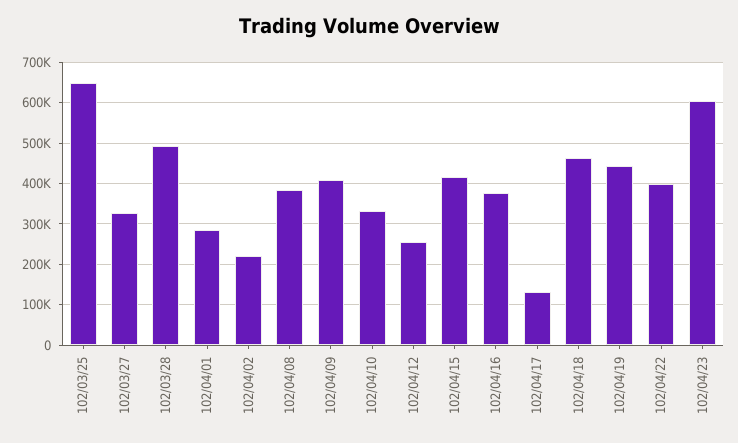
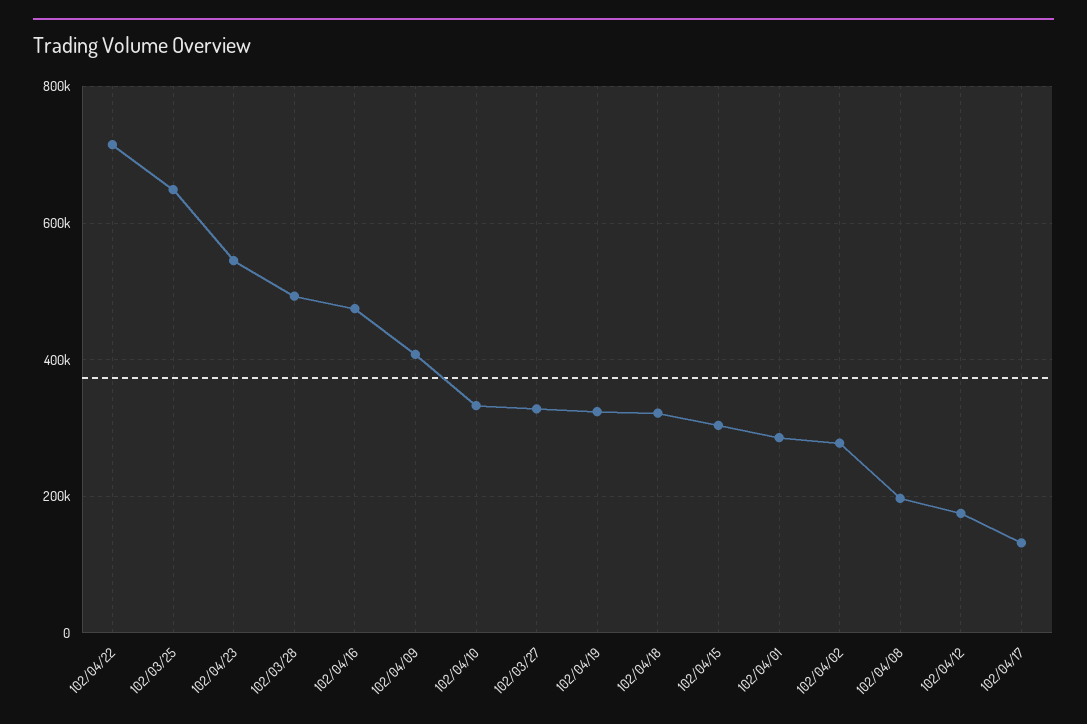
  {
    "102/03/25": 640000,
    "102/03/27": 320000,
    "102/03/28": 500000,
    "102/04/01": 280000,
-   "102/04/02": 220000,
+   "102/04/02": 280000,
-   "102/04/08": 380000,
+   "102/04/08": 200000,
    "102/04/09": 400000,
    "102/04/10": 340000,
-   "102/04/12": 260000,
+   "102/04/12": 180000,
-   "102/04/15": 420000,
+   "102/04/15": 300000,
-   "102/04/16": 380000,
+   "102/04/16": 480000,
    "102/04/17": 140000,
-   "102/04/18": 460000,
+   "102/04/18": 320000,
-   "102/04/19": 440000,
+   "102/04/19": 320000,
-   "102/04/22": 400000,
+   "102/04/22": 720000,
-   "102/04/23": 600000
+   "102/04/23": 540000
  }

